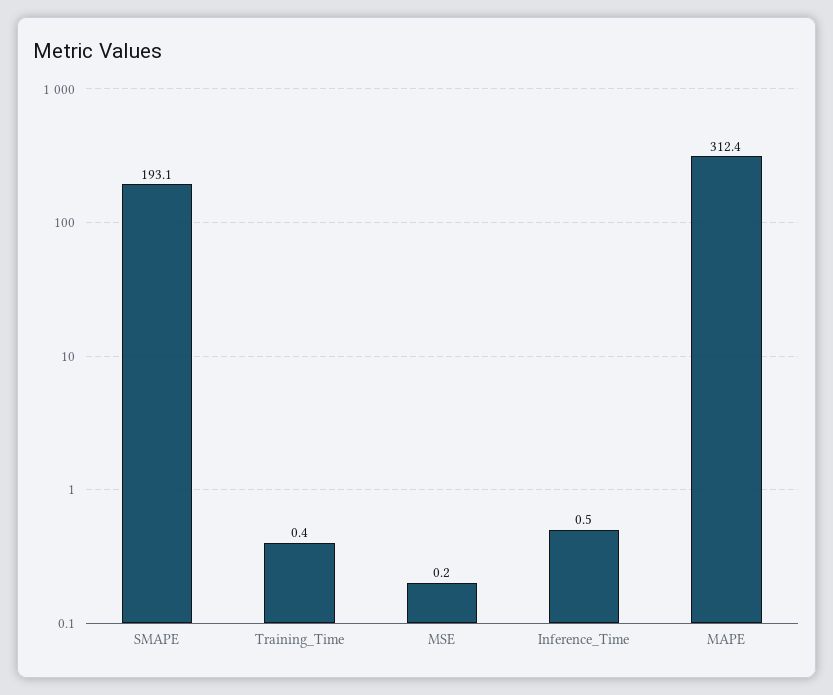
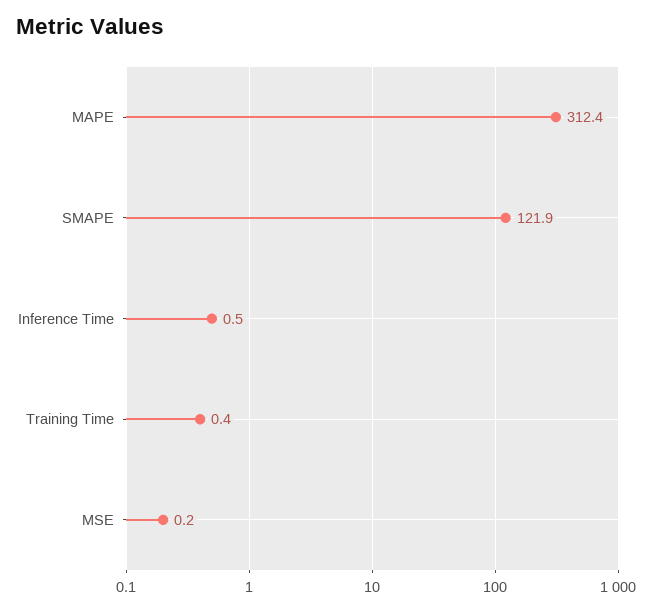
  {
-   "SMAPE": 193.1,
+   "SMAPE": 121.9,
    "Training_Time": 0.4,
    "MSE": 0.2,
    "Inference_Time": 0.5,
    "MAPE": 312.4
  }

